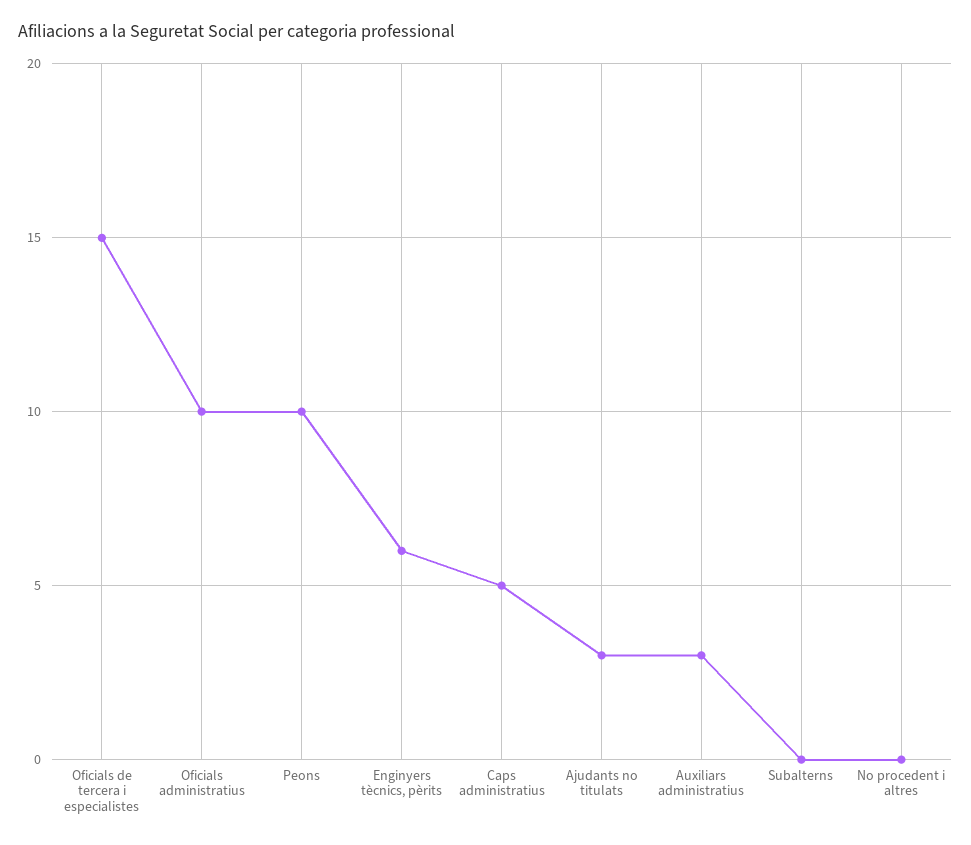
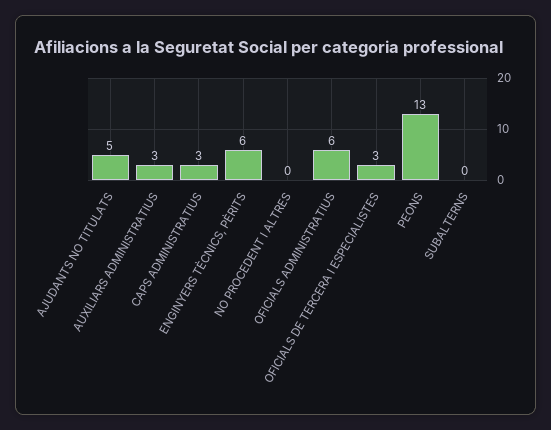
  {
-   "Oficials de tercera i especialistes": 15,
+   "Oficials de tercera i especialistes": 3,
-   "Oficials administratius": 10,
+   "Oficials administratius": 6,
-   "Peons": 10,
+   "Peons": 13,
    "Enginyers tècnics, pèrits": 6,
-   "Caps administratius": 5,
+   "Caps administratius": 3,
-   "Ajudants no titulats": 3,
+   "Ajudants no titulats": 5,
    "Auxiliars administratius": 3,
    "Subalterns": 0,
    "No procedent i altres": 0
  }

